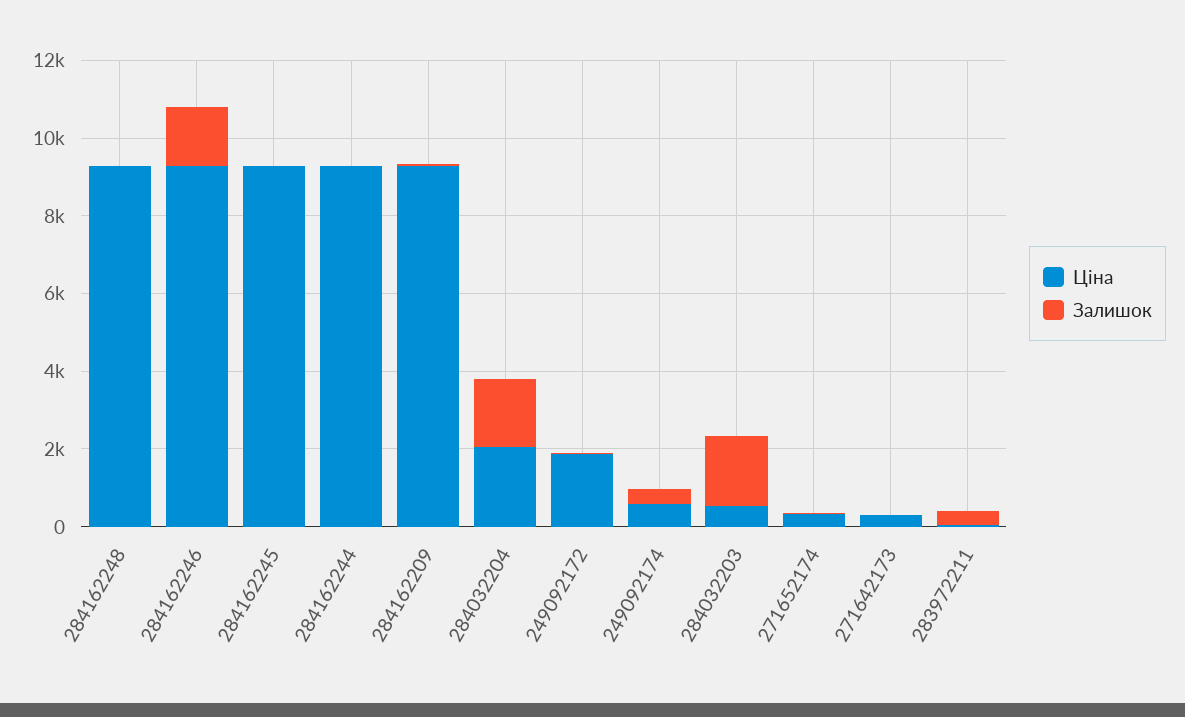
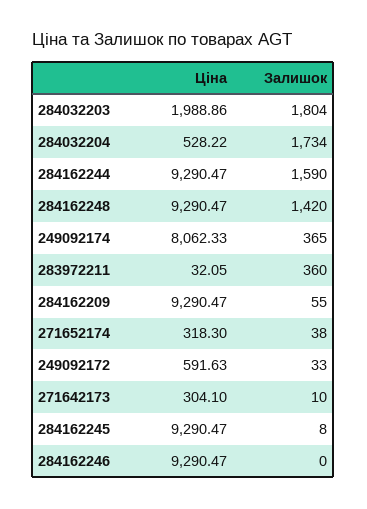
  {
    "Ціна": {
      "284162248": 9290.47,
      "284162246": 9290.47,
      "284162245": 9290.47,
      "284162244": 9290.47,
      "284162209": 9290.47,
-     "284032204": 2000,
+     "284032204": 528.22,
-     "249092172": 2000,
+     "249092172": 591.63,
-     "249092174": 500,
+     "249092174": 8062.33,
-     "284032203": 500,
+     "284032203": 1988.86,
      "271652174": 318.3,
      "271642173": 304.1,
      "283972211": 32.05
    },
    "Залишок": {
-     "284162248": 0,
+     "284162248": 1420,
-     "284162246": 1500,
+     "284162246": 0,
      "284162245": 8,
-     "284162244": 0,
+     "284162244": 1590,
      "284162209": 55,
      "284032204": 1734,
      "249092172": 33,
      "249092174": 365,
      "284032203": 1804,
      "271652174": 38,
      "271642173": 10,
      "283972211": 360
    }
  }

